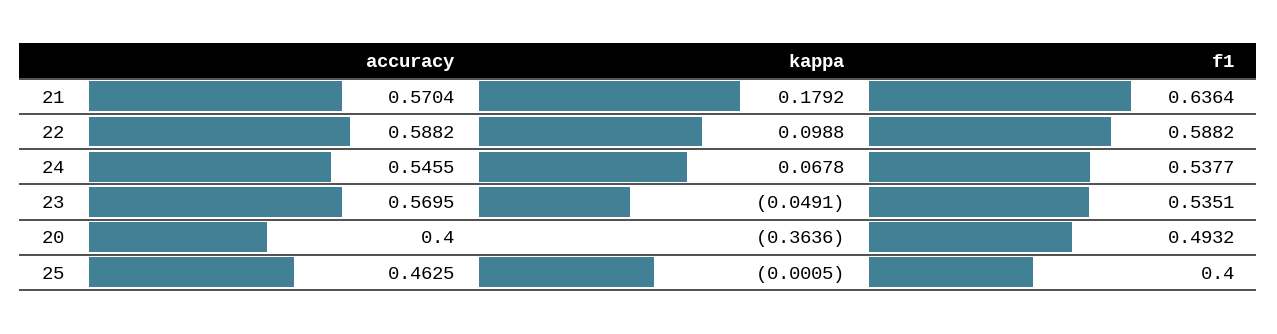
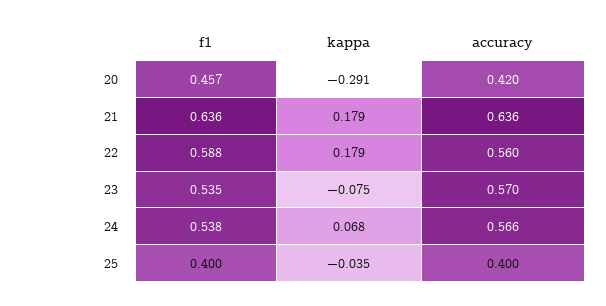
  {
    "accuracy": {
-     "21": 0.5704,
+     "21": 0.636,
-     "22": 0.5882,
+     "22": 0.56,
-     "24": 0.5455,
+     "24": 0.566,
      "23": 0.5695,
-     "20": 0.4,
+     "20": 0.42,
-     "25": 0.4625
+     "25": 0.4
    },
    "kappa": {
      "21": 0.1792,
-     "22": 0.0988,
+     "22": 0.179,
      "24": 0.0678,
-     "23": -0.0491,
+     "23": -0.075,
-     "20": -0.3636,
+     "20": -0.291,
-     "25": -0.0005
+     "25": -0.035
    },
    "f1": {
      "21": 0.6364,
      "22": 0.5882,
      "24": 0.5377,
      "23": 0.5351,
-     "20": 0.4932,
+     "20": 0.457,
      "25": 0.4
    }
  }

